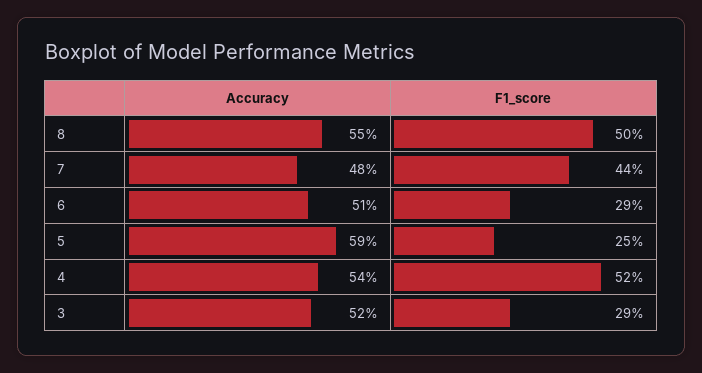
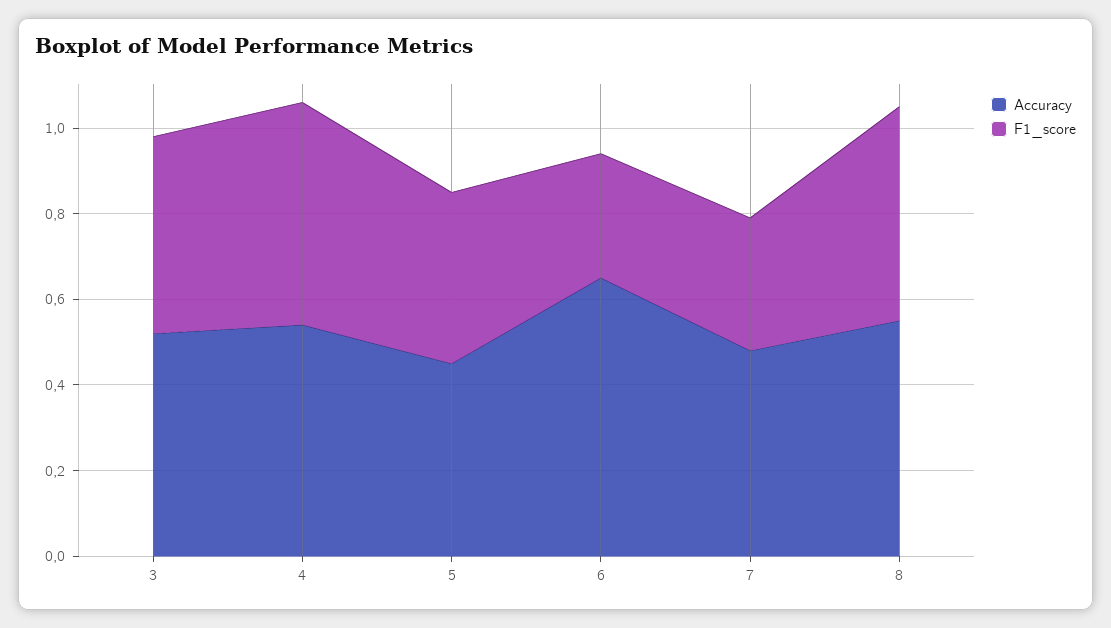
  {
    "Accuracy": {
      "8": 0.55,
      "7": 0.48,
-     "6": 0.51,
+     "6": 0.65,
-     "5": 0.59,
+     "5": 0.45,
      "4": 0.54,
      "3": 0.52
    },
    "F1_score": {
      "8": 0.5,
-     "7": 0.44,
+     "7": 0.3,
      "6": 0.29,
-     "5": 0.25,
+     "5": 0.4,
      "4": 0.52,
-     "3": 0.29
+     "3": 0.45
    }
  }

